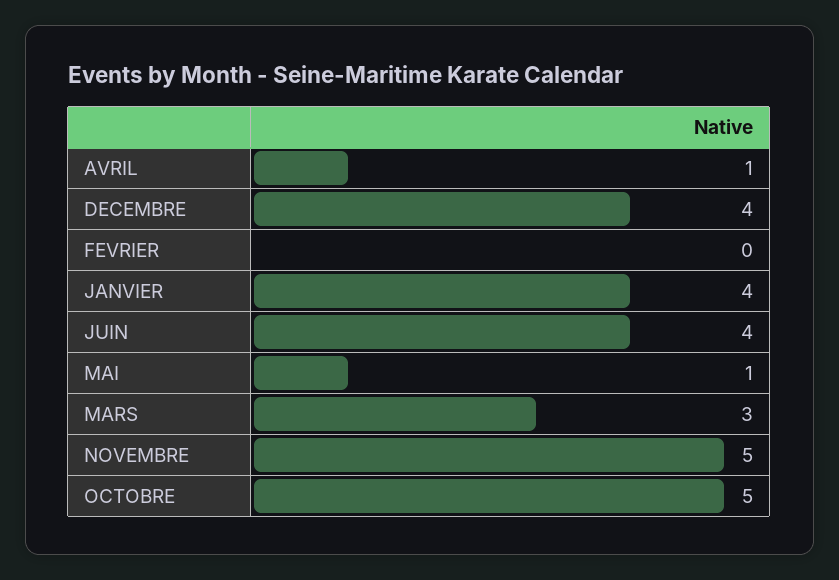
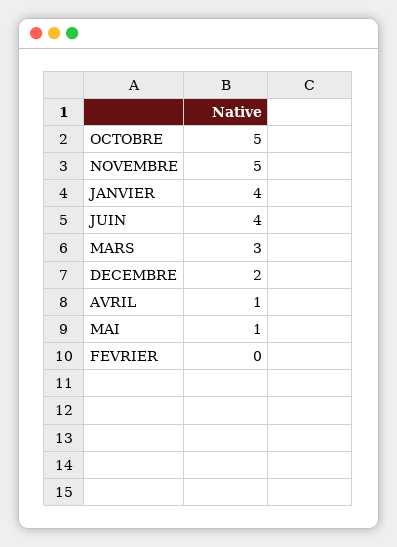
  {
    "AVRIL": 1,
-   "DECEMBRE": 4,
+   "DECEMBRE": 2,
    "FEVRIER": 0,
    "JANVIER": 4,
    "JUIN": 4,
    "MAI": 1,
    "MARS": 3,
    "NOVEMBRE": 5,
    "OCTOBRE": 5
  }

